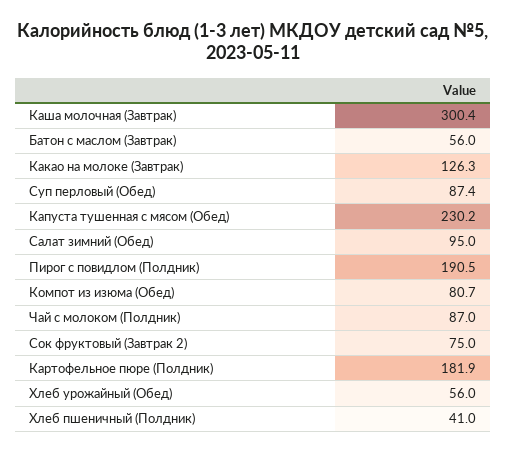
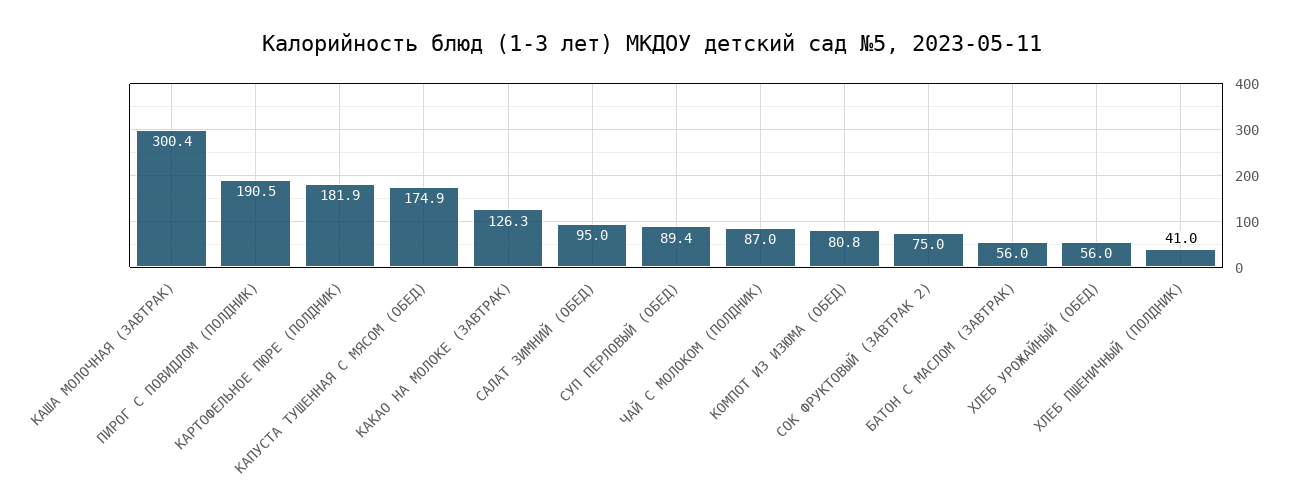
  {
    "Каша молочная (Завтрак)": 300.4,
    "Батон с маслом (Завтрак)": 56,
    "Какао на молоке (Завтрак)": 126.3,
-   "Суп перловый (Обед)": 87.4,
+   "Суп перловый (Обед)": 89.4,
-   "Капуста тушенная с мясом (Обед)": 230.2,
+   "Капуста тушенная с мясом (Обед)": 174.9,
    "Салат зимний (Обед)": 95,
    "Пирог с повидлом (Полдник)": 190.5,
-   "Компот из изюма (Обед)": 80.7,
+   "Компот из изюма (Обед)": 80.8,
    "Чай с молоком (Полдник)": 87,
    "Сок фруктовый (Завтрак 2)": 75,
    "Картофельное пюре (Полдник)": 181.9,
    "Хлеб урожайный (Обед)": 56,
    "Хлеб пшеничный (Полдник)": 41
  }

